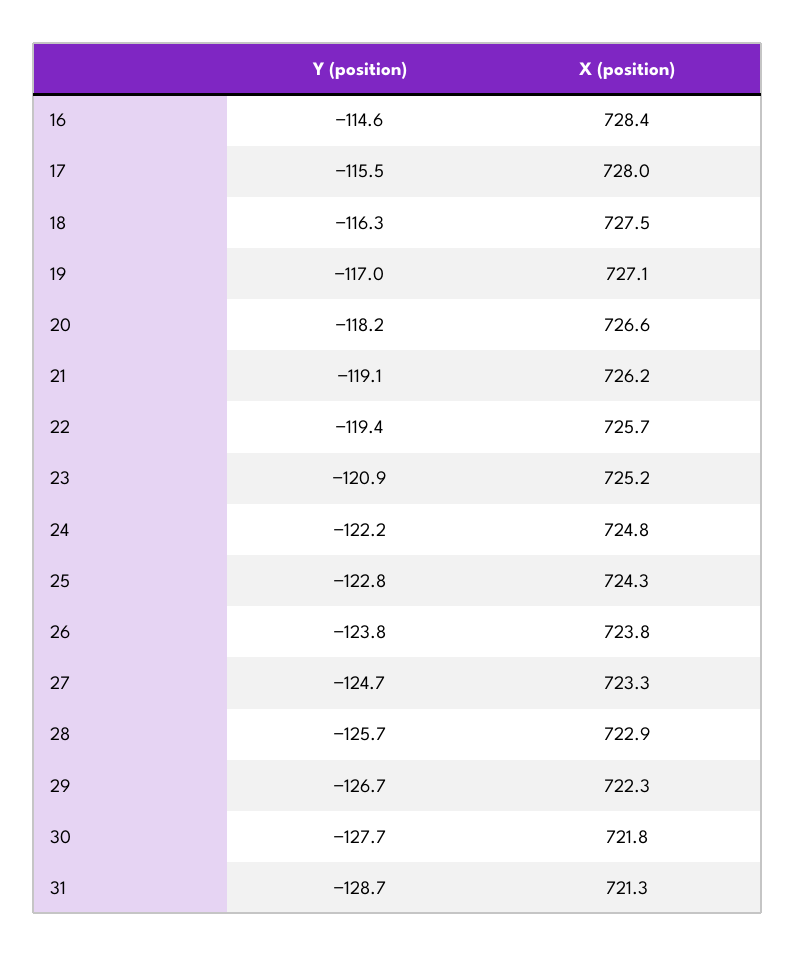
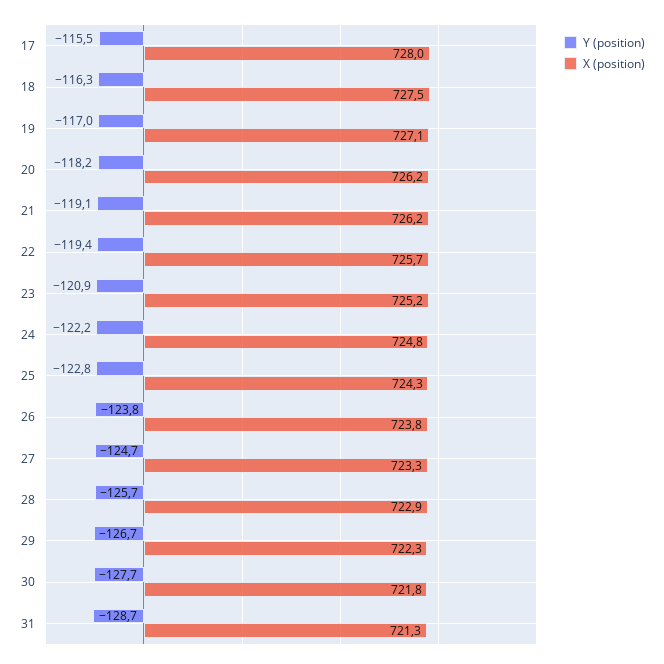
  {
    "Y (position)": {
-     "16": -114.6,
      "17": -115.5,
      "18": -116.3,
      "19": -117,
      "20": -118.2,
      "21": -119.1,
      "22": -119.4,
      "23": -120.9,
      "24": -122.2,
      "25": -122.8,
      "26": -123.8,
      "27": -124.7,
      "28": -125.7,
      "29": -126.7,
      "30": -127.7,
      "31": -128.7
    },
    "X (position)": {
-     "16": 728.4,
      "17": 728,
      "18": 727.5,
      "19": 727.1,
-     "20": 726.6,
+     "20": 726.2,
      "21": 726.2,
      "22": 725.7,
      "23": 725.2,
      "24": 724.8,
      "25": 724.3,
      "26": 723.8,
      "27": 723.3,
      "28": 722.9,
      "29": 722.3,
      "30": 721.8,
      "31": 721.3
    }
  }

